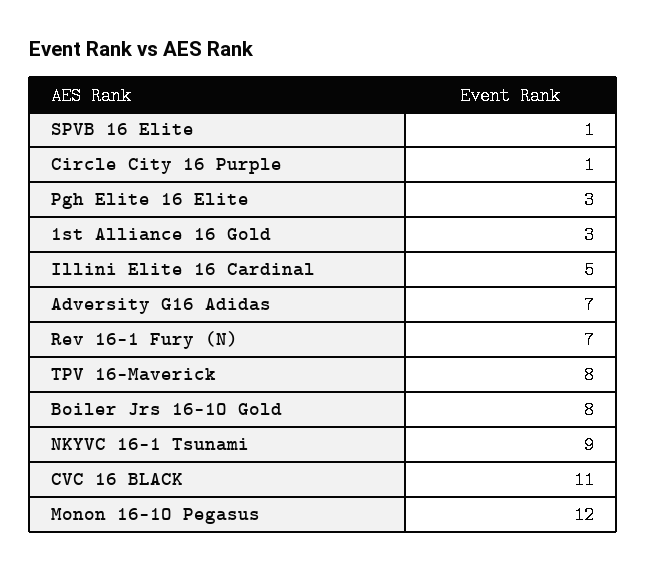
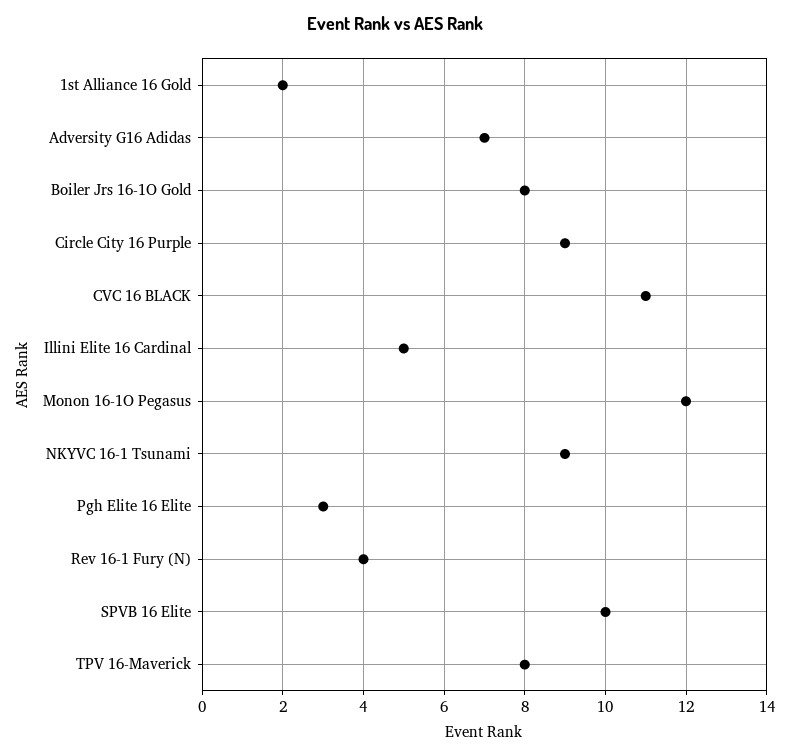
  {
-   "SPVB 16 Elite": 1,
+   "SPVB 16 Elite": 10,
-   "Circle City 16 Purple": 1,
+   "Circle City 16 Purple": 9,
    "Pgh Elite 16 Elite": 3,
-   "1st Alliance 16 Gold": 3,
+   "1st Alliance 16 Gold": 2,
    "Illini Elite 16 Cardinal": 5,
    "Adversity G16 Adidas": 7,
-   "Rev 16-1 Fury (N)": 7,
+   "Rev 16-1 Fury (N)": 4,
    "TPV 16-Maverick": 8,
    "Boiler Jrs 16-1O Gold": 8,
    "NKYVC 16-1 Tsunami": 9,
    "CVC 16 BLACK": 11,
    "Monon 16-1O Pegasus": 12
  }

